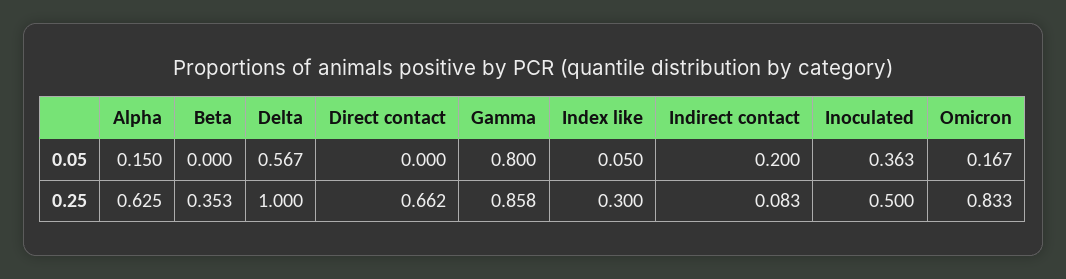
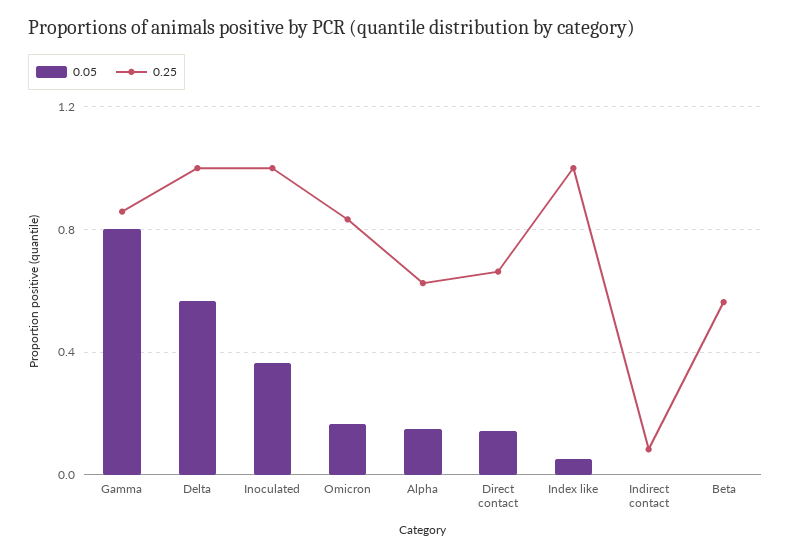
  {
    "0.05": {
      "Alpha": 0.15,
      "Beta": 0,
      "Delta": 0.567,
-     "Direct contact": 0,
+     "Direct contact": 0.15,
      "Gamma": 0.8,
      "Index like": 0.05,
-     "Indirect contact": 0.2,
+     "Indirect contact": 0,
      "Inoculated": 0.363,
      "Omicron": 0.167
    },
    "0.25": {
      "Alpha": 0.625,
-     "Beta": 0.353,
+     "Beta": 0.55,
      "Delta": 1,
      "Direct contact": 0.662,
      "Gamma": 0.858,
-     "Index like": 0.3,
+     "Index like": 1,
      "Indirect contact": 0.083,
-     "Inoculated": 0.5,
+     "Inoculated": 1,
      "Omicron": 0.833
    }
  }

